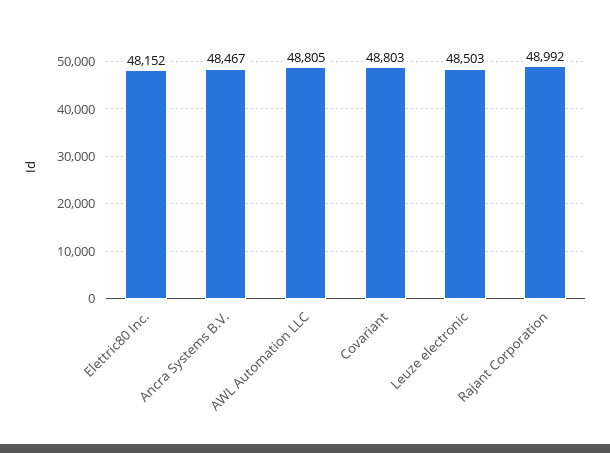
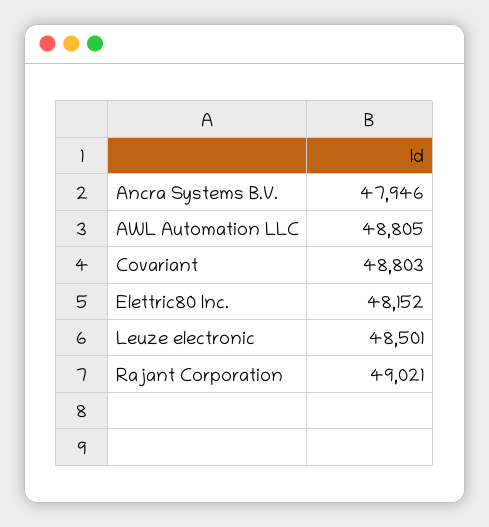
  {
    "Elettric80 Inc.": 48152,
-   "Ancra Systems B.V.": 48467,
+   "Ancra Systems B.V.": 47946,
    "AWL Automation LLC": 48805,
    "Covariant": 48803,
-   "Leuze electronic": 48503,
+   "Leuze electronic": 48501,
-   "Rajant Corporation": 48992
+   "Rajant Corporation": 49021
  }

